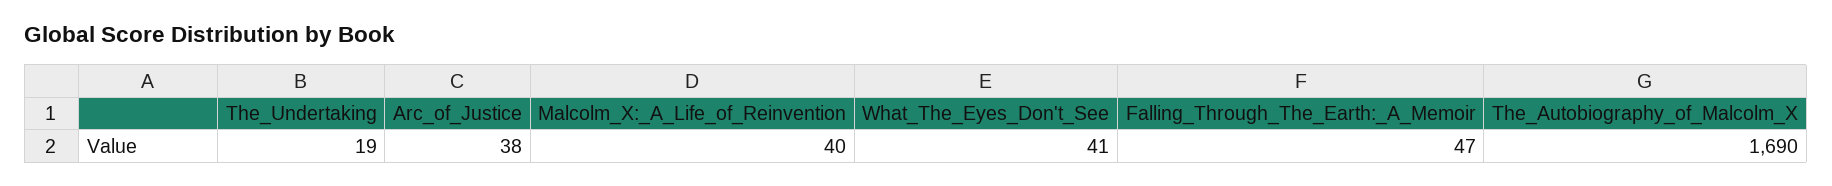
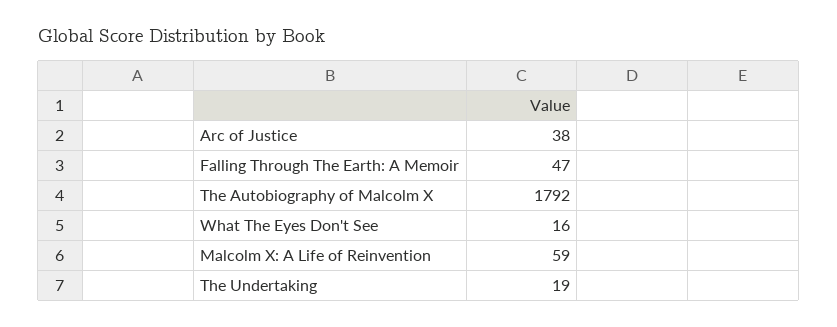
  {
    "The_Undertaking": 19,
    "Arc_of_Justice": 38,
-   "Malcolm_X:_A_Life_of_Reinvention": 40,
+   "Malcolm_X:_A_Life_of_Reinvention": 59,
-   "What_The_Eyes_Don't_See": 41,
+   "What_The_Eyes_Don't_See": 16,
    "Falling_Through_The_Earth:_A_Memoir": 47,
-   "The_Autobiography_of_Malcolm_X": 1690
+   "The_Autobiography_of_Malcolm_X": 1792
  }

